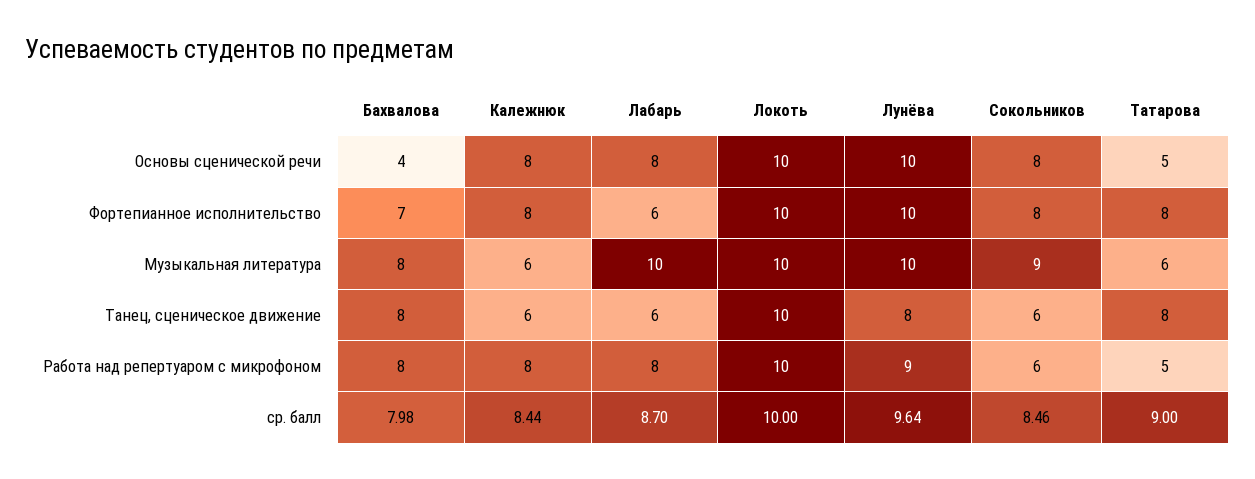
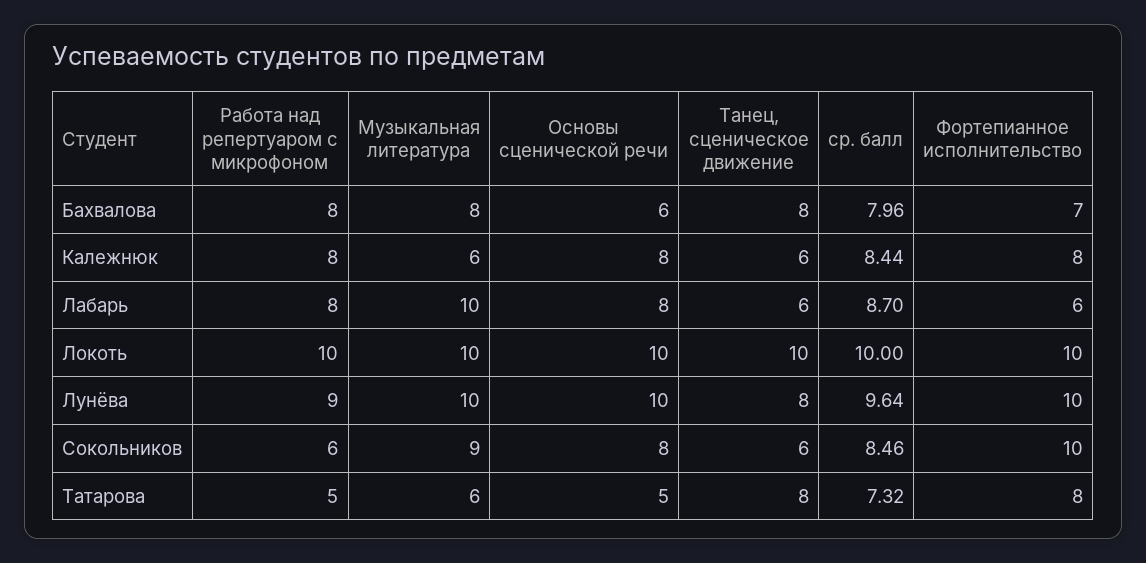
  {
    "Бахвалова": {
-     "Основы сценической речи": 4,
+     "Основы сценической речи": 6,
      "Фортепианное исполнительство": 7,
      "Музыкальная литература": 8,
      "Танец, сценическое движение": 8,
      "Работа над репертуаром с микрофоном": 8,
-     "ср. балл": 7.98
+     "ср. балл": 7.96
    },
    "Калежнюк": {
      "Основы сценической речи": 8,
      "Фортепианное исполнительство": 8,
      "Музыкальная литература": 6,
      "Танец, сценическое движение": 6,
      "Работа над репертуаром с микрофоном": 8,
      "ср. балл": 8.44
    },
    "Лабарь": {
      "Основы сценической речи": 8,
      "Фортепианное исполнительство": 6,
      "Музыкальная литература": 10,
      "Танец, сценическое движение": 6,
      "Работа над репертуаром с микрофоном": 8,
      "ср. балл": 8.7
    },
    "Локоть": {
      "Основы сценической речи": 10,
      "Фортепианное исполнительство": 10,
      "Музыкальная литература": 10,
      "Танец, сценическое движение": 10,
      "Работа над репертуаром с микрофоном": 10,
      "ср. балл": 10
    },
    "Лунёва": {
      "Основы сценической речи": 10,
      "Фортепианное исполнительство": 10,
      "Музыкальная литература": 10,
      "Танец, сценическое движение": 8,
      "Работа над репертуаром с микрофоном": 9,
      "ср. балл": 9.64
    },
    "Сокольников": {
      "Основы сценической речи": 8,
-     "Фортепианное исполнительство": 8,
+     "Фортепианное исполнительство": 10,
      "Музыкальная литература": 9,
      "Танец, сценическое движение": 6,
      "Работа над репертуаром с микрофоном": 6,
      "ср. балл": 8.46
    },
    "Татарова": {
      "Основы сценической речи": 5,
      "Фортепианное исполнительство": 8,
      "Музыкальная литература": 6,
      "Танец, сценическое движение": 8,
      "Работа над репертуаром с микрофоном": 5,
-     "ср. балл": 9
+     "ср. балл": 7.32
    }
  }

